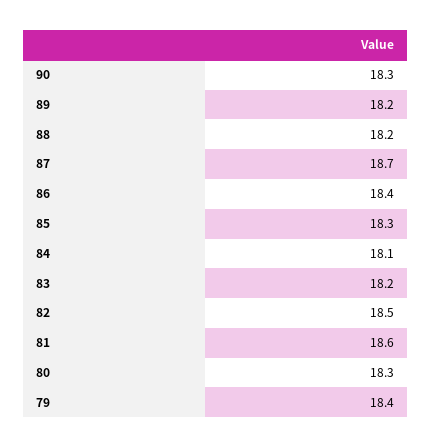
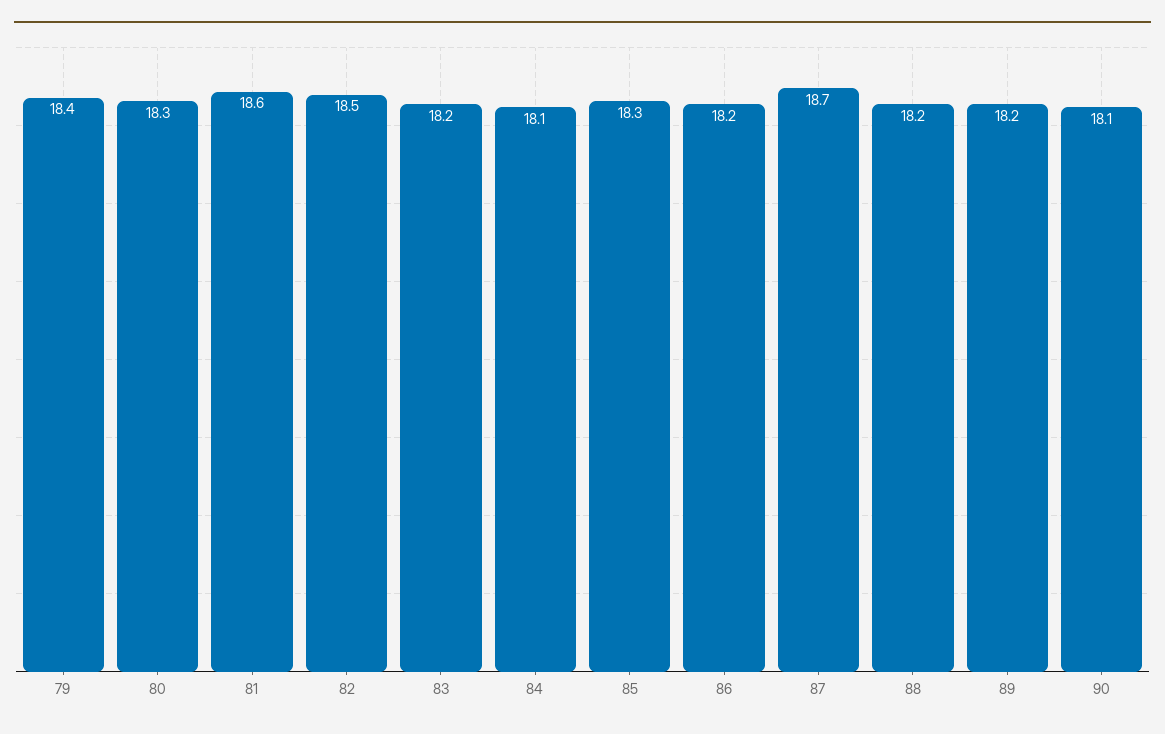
  {
-   "90": 18.3,
+   "90": 18.1,
    "89": 18.2,
    "88": 18.2,
    "87": 18.7,
-   "86": 18.4,
+   "86": 18.2,
    "85": 18.3,
    "84": 18.1,
    "83": 18.2,
    "82": 18.5,
    "81": 18.6,
    "80": 18.3,
    "79": 18.4
  }

